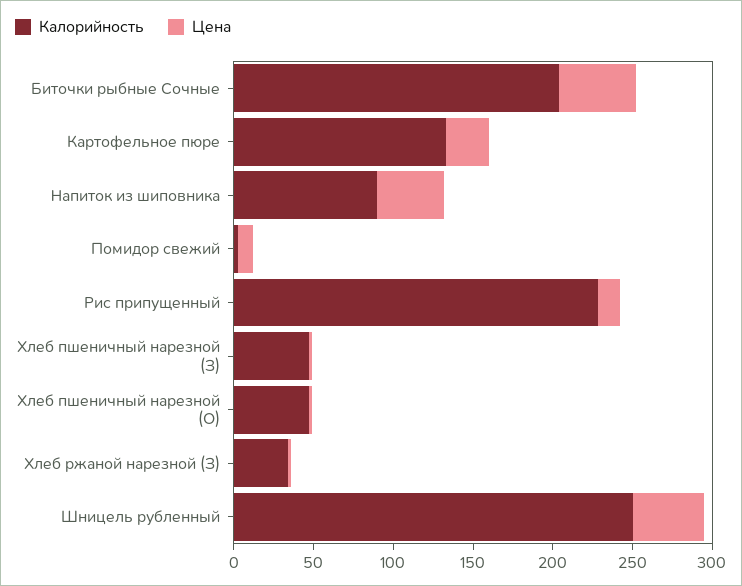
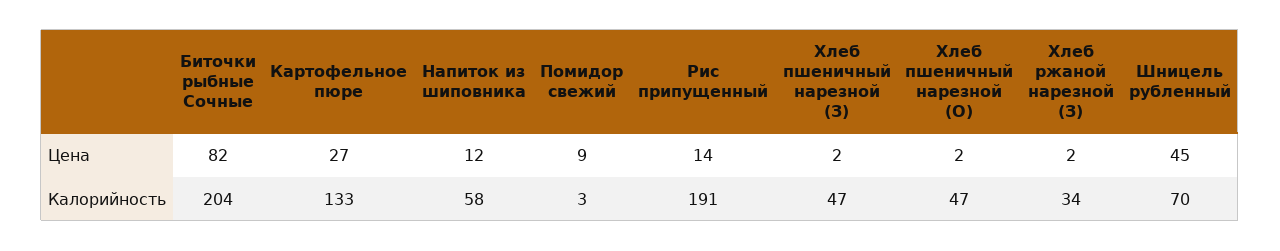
  {
    "Калорийность": {
      "Биточки рыбные Сочные": 204,
      "Картофельное пюре": 133,
-     "Напиток из шиповника": 90,
+     "Напиток из шиповника": 58,
      "Помидор свежий": 3,
-     "Рис припущенный": 230,
+     "Рис припущенный": 191,
      "Хлеб пшеничный нарезной (З)": 47,
      "Хлеб пшеничный нарезной (О)": 47,
      "Хлеб ржаной нарезной (З)": 34,
-     "Шницель рубленный": 250
+     "Шницель рубленный": 70
    },
    "Цена": {
-     "Биточки рыбные Сочные": 50,
+     "Биточки рыбные Сочные": 82,
      "Картофельное пюре": 27,
-     "Напиток из шиповника": 40,
+     "Напиток из шиповника": 12,
      "Помидор свежий": 9,
      "Рис припущенный": 14,
      "Хлеб пшеничный нарезной (З)": 2,
      "Хлеб пшеничный нарезной (О)": 2,
      "Хлеб ржаной нарезной (З)": 2,
      "Шницель рубленный": 45
    }
  }

